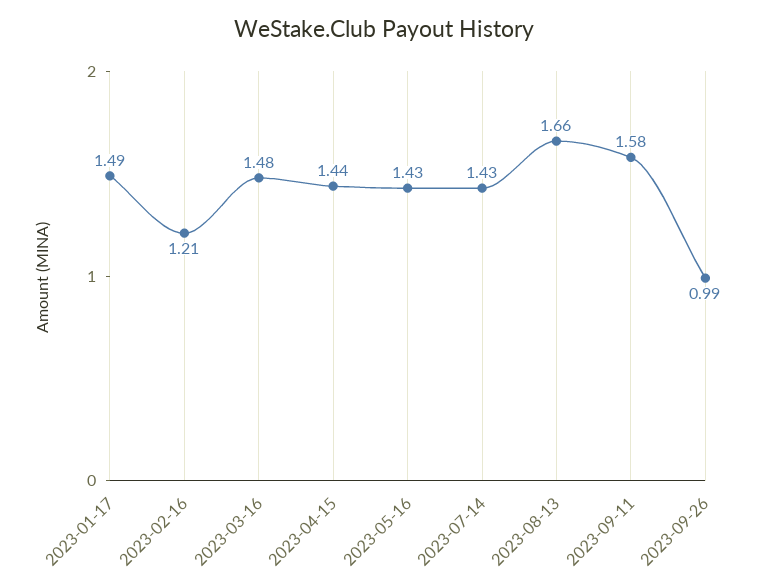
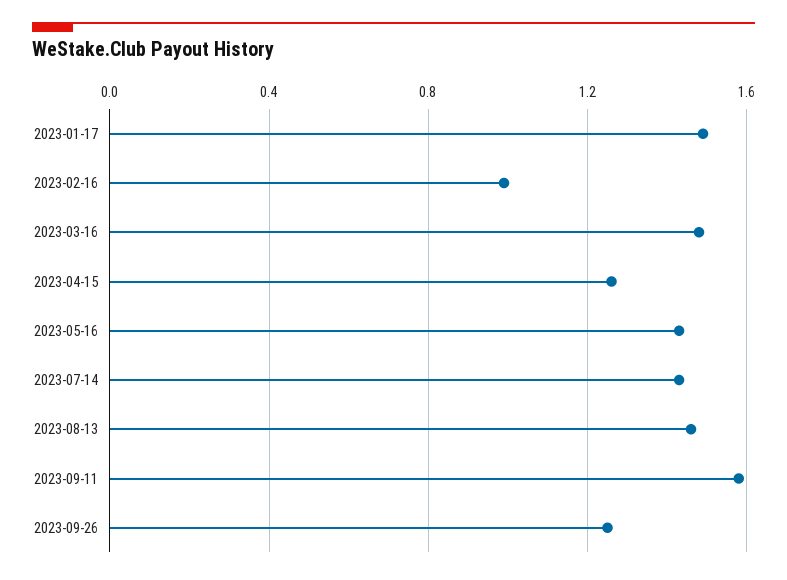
  {
    "2023-01-17": 1.49,
-   "2023-02-16": 1.21,
+   "2023-02-16": 1,
    "2023-03-16": 1.48,
-   "2023-04-15": 1.44,
+   "2023-04-15": 1.25,
    "2023-05-16": 1.43,
    "2023-07-14": 1.43,
-   "2023-08-13": 1.66,
+   "2023-08-13": 1.45,
    "2023-09-11": 1.58,
-   "2023-09-26": 0.99
+   "2023-09-26": 1.25
  }

